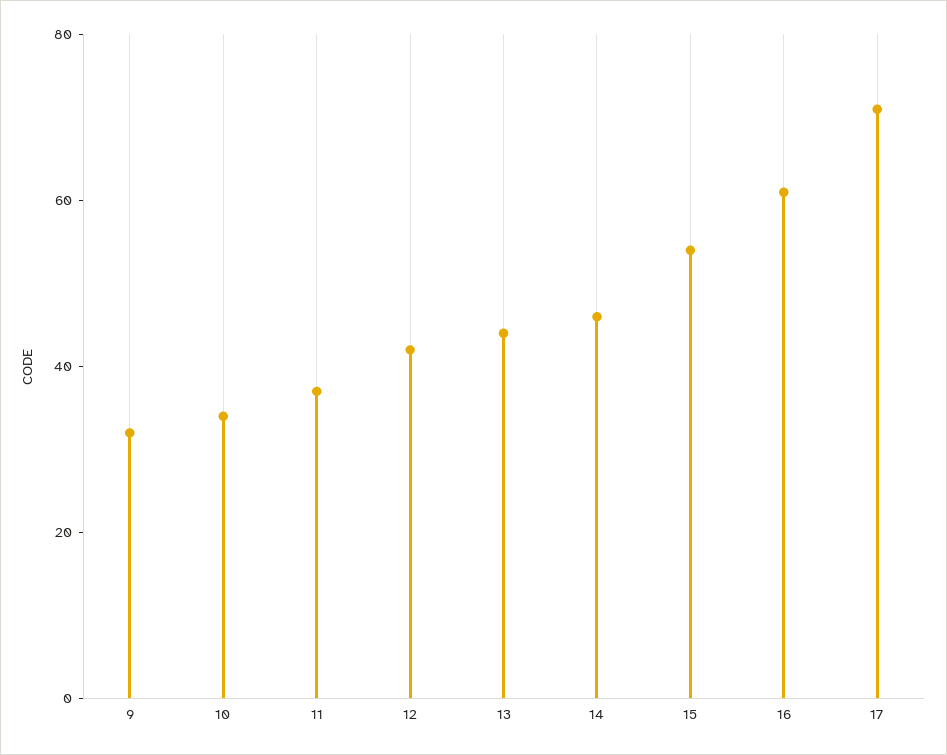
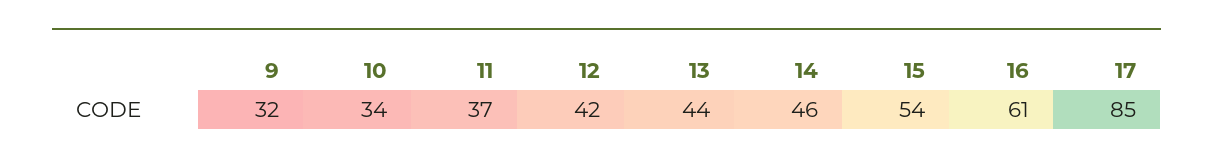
  {
    "9": 32,
    "10": 34,
    "11": 37,
    "12": 42,
    "13": 44,
    "14": 46,
    "15": 54,
    "16": 61,
-   "17": 70
+   "17": 85
  }

